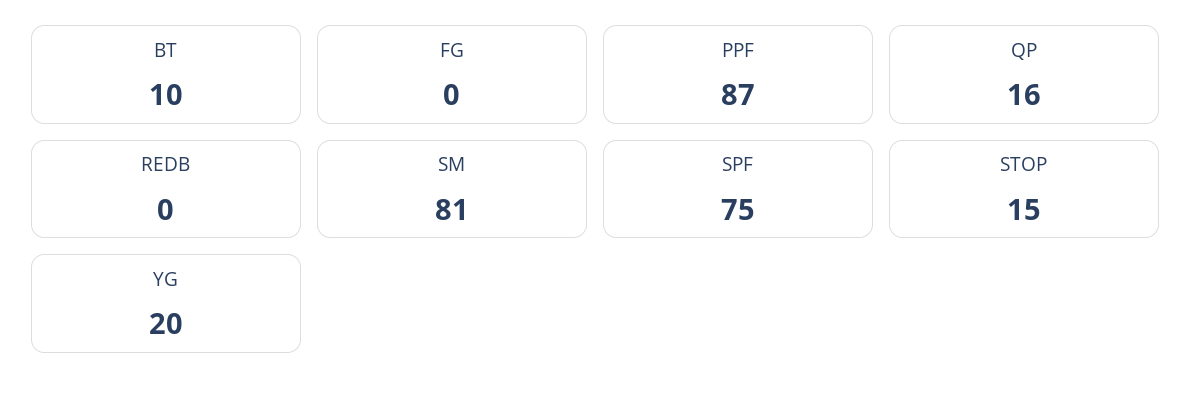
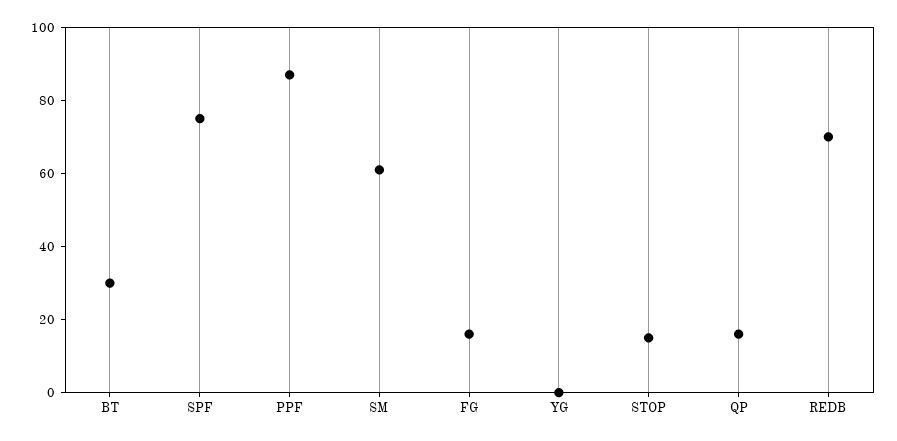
  {
-   "BT": 10,
+   "BT": 30,
-   "FG": 0,
+   "FG": 15,
    "PPF": 87,
    "QP": 16,
-   "REDB": 0,
+   "REDB": 70,
-   "SM": 81,
+   "SM": 60,
    "SPF": 75,
    "STOP": 15,
-   "YG": 20
+   "YG": 0
  }

